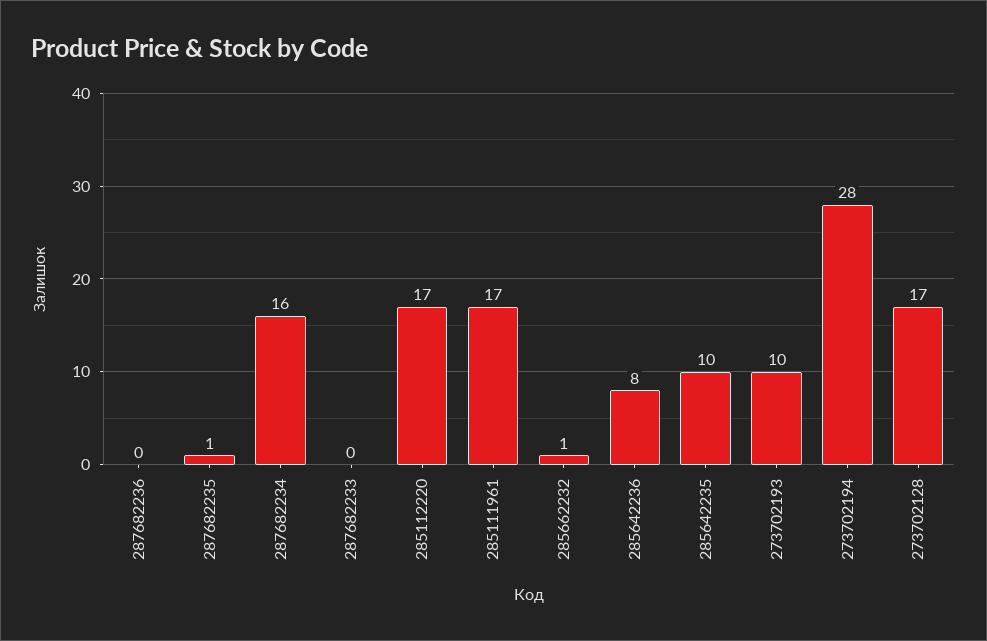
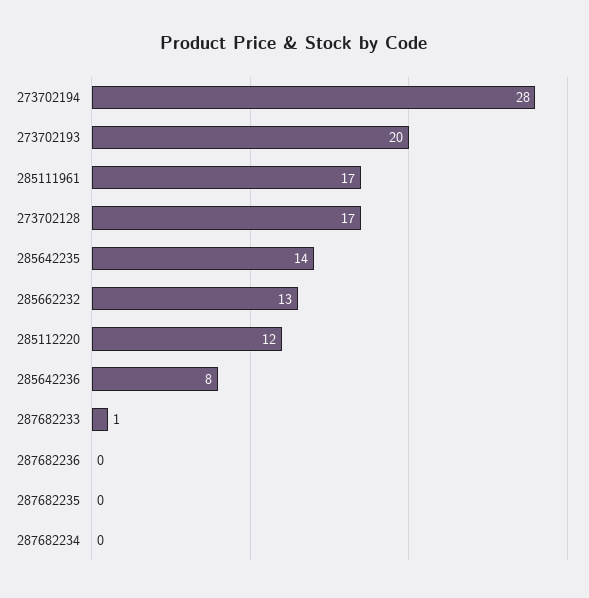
  {
    "287682236": 0,
-   "287682235": 1,
+   "287682235": 0,
-   "287682234": 16,
+   "287682234": 0,
-   "287682233": 0,
+   "287682233": 1,
-   "285112220": 17,
+   "285112220": 12,
    "285111961": 17,
-   "285662232": 1,
+   "285662232": 13,
    "285642236": 8,
-   "285642235": 10,
+   "285642235": 14,
-   "273702193": 10,
+   "273702193": 20,
    "273702194": 28,
    "273702128": 17
  }

